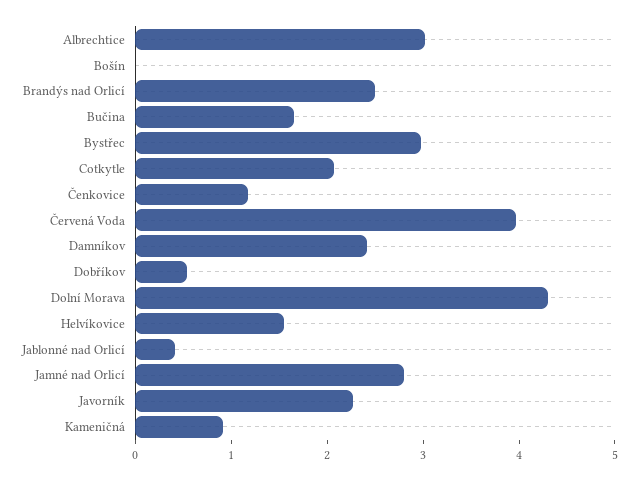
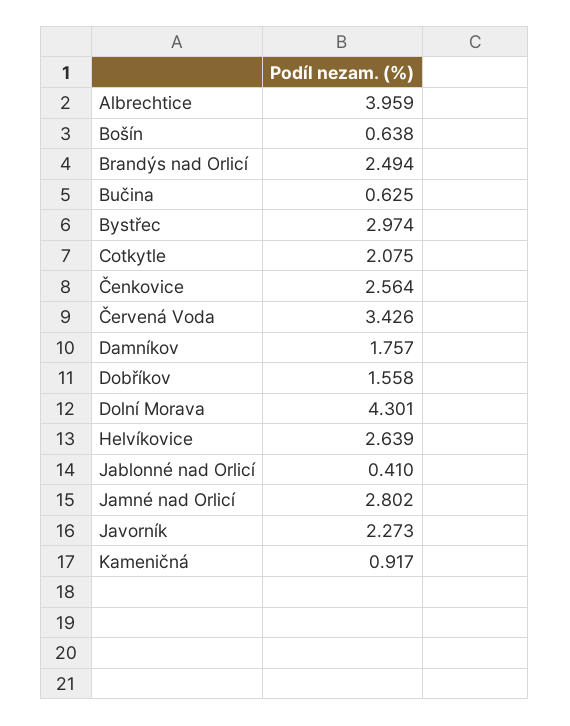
  {
-   "Albrechtice": 3,
+   "Albrechtice": 3.959,
-   "Bošín": 0,
+   "Bošín": 0.638,
    "Brandýs nad Orlicí": 2.494,
-   "Bučina": 1.6,
+   "Bučina": 0.625,
    "Bystřec": 2.974,
    "Cotkytle": 2.075,
-   "Čenkovice": 1.2,
+   "Čenkovice": 2.564,
-   "Červená Voda": 4,
+   "Červená Voda": 3.426,
-   "Damníkov": 2.4,
+   "Damníkov": 1.757,
-   "Dobříkov": 0.6,
+   "Dobříkov": 1.558,
    "Dolní Morava": 4.301,
-   "Helvíkovice": 1.6,
+   "Helvíkovice": 2.639,
    "Jablonné nad Orlicí": 0.41,
    "Jamné nad Orlicí": 2.802,
    "Javorník": 2.273,
    "Kameničná": 0.917
  }

